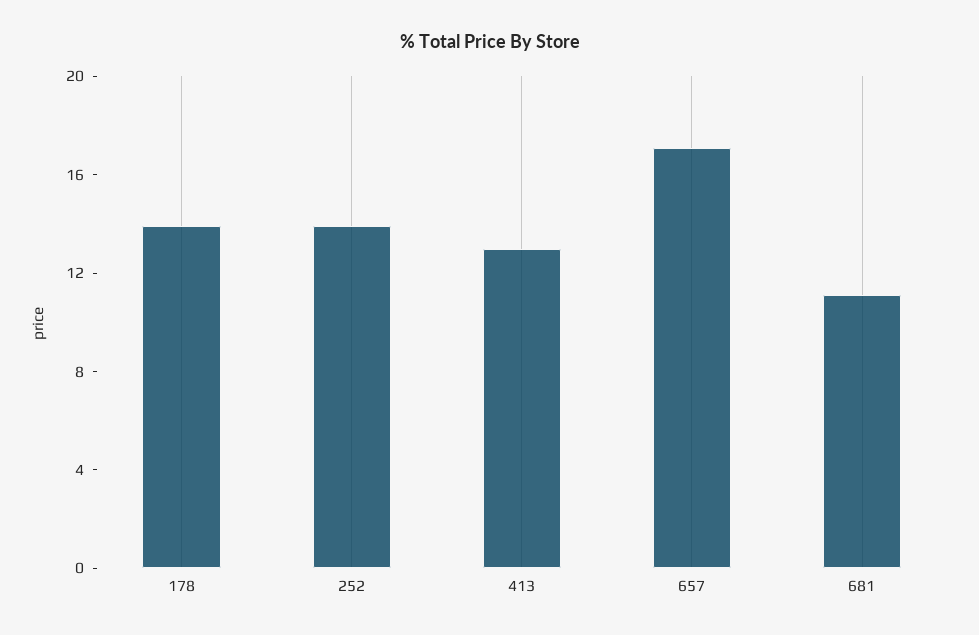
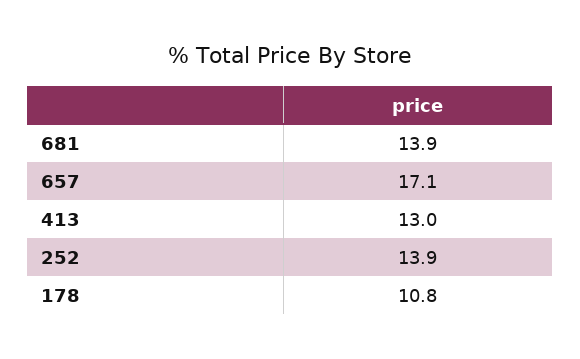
  {
-   "178": 14,
+   "178": 10.8,
    "252": 13.9,
    "413": 13,
    "657": 17.1,
-   "681": 11
+   "681": 13.9
  }

